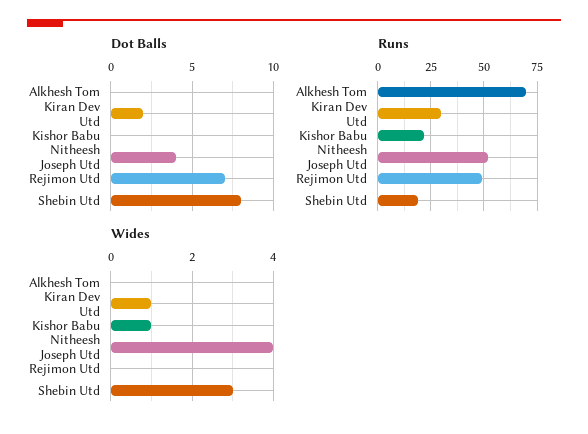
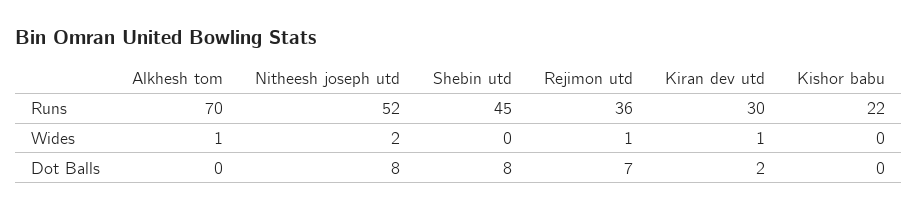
  {
    "Dot Balls": {
      "Alkhesh Tom": 0,
      "Kiran Dev Utd": 2,
      "Kishor Babu": 0,
-     "Nitheesh Joseph Utd": 4,
+     "Nitheesh Joseph Utd": 8,
      "Rejimon Utd": 7,
      "Shebin Utd": 8
    },
    "Runs": {
      "Alkhesh Tom": 70,
      "Kiran Dev Utd": 30,
      "Kishor Babu": 22,
      "Nitheesh Joseph Utd": 52,
-     "Rejimon Utd": 50,
+     "Rejimon Utd": 36,
-     "Shebin Utd": 20
+     "Shebin Utd": 45
    },
    "Wides": {
-     "Alkhesh Tom": 0,
+     "Alkhesh Tom": 1,
      "Kiran Dev Utd": 1,
-     "Kishor Babu": 1,
+     "Kishor Babu": 0,
-     "Nitheesh Joseph Utd": 4,
+     "Nitheesh Joseph Utd": 2,
-     "Rejimon Utd": 0,
+     "Rejimon Utd": 1,
-     "Shebin Utd": 3
+     "Shebin Utd": 0
    }
  }

